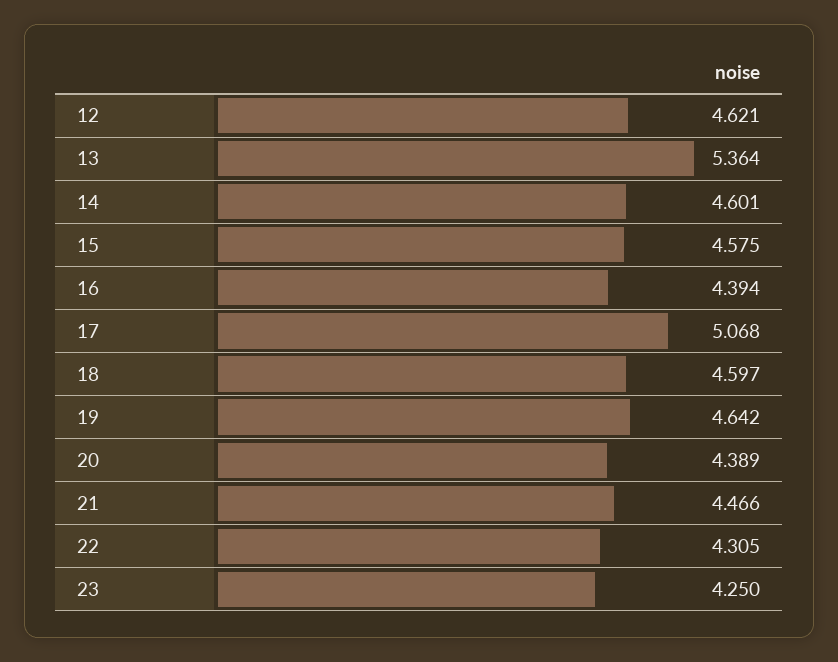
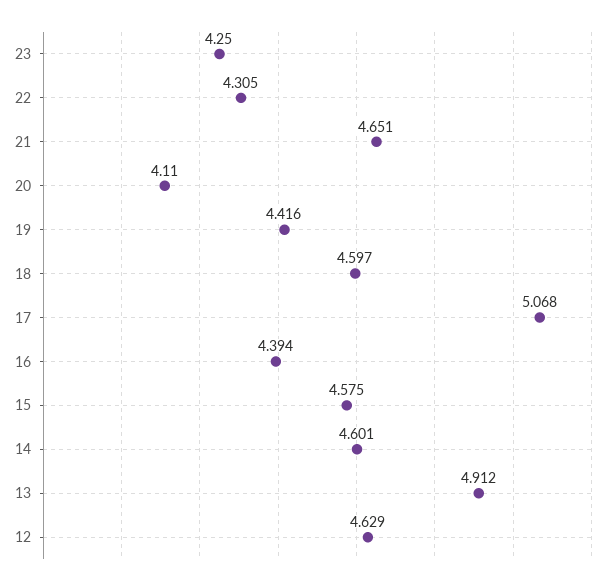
  {
-   "12": 4.621,
+   "12": 4.629,
-   "13": 5.364,
+   "13": 4.912,
    "14": 4.601,
    "15": 4.575,
    "16": 4.394,
    "17": 5.068,
    "18": 4.597,
-   "19": 4.642,
+   "19": 4.416,
-   "20": 4.389,
+   "20": 4.11,
-   "21": 4.466,
+   "21": 4.651,
    "22": 4.305,
    "23": 4.25
  }

